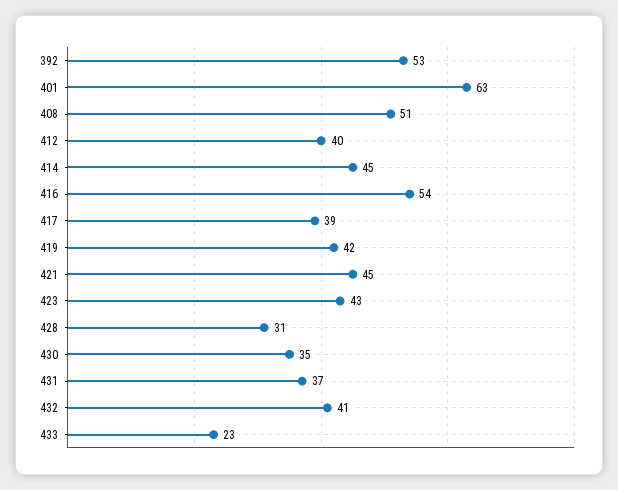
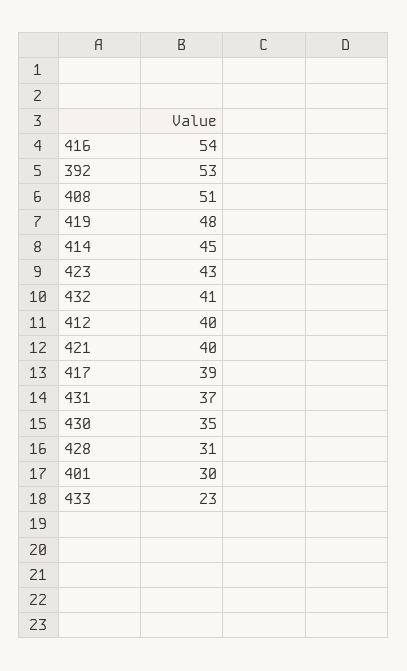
  {
    "392": 53,
-   "401": 63,
+   "401": 30,
    "408": 51,
    "412": 40,
    "414": 45,
    "416": 54,
    "417": 39,
-   "419": 42,
+   "419": 48,
-   "421": 45,
+   "421": 40,
    "423": 43,
    "428": 31,
    "430": 35,
    "431": 37,
    "432": 41,
    "433": 23
  }

